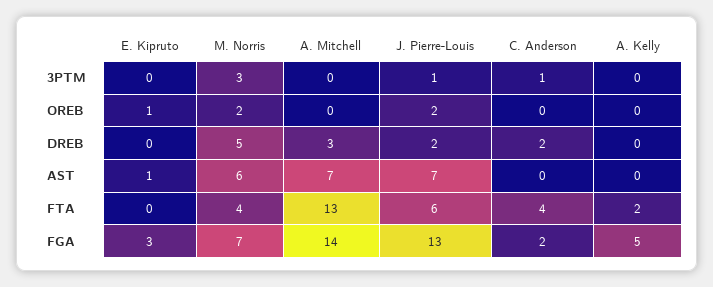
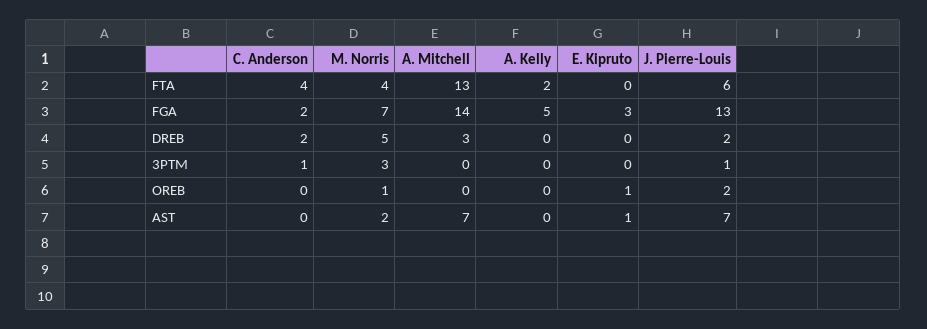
  {
    "E. Kipruto": {
      "3PTM": 0,
      "OREB": 1,
      "DREB": 0,
      "AST": 1,
      "FTA": 0,
      "FGA": 3
    },
    "M. Norris": {
      "3PTM": 3,
-     "OREB": 2,
+     "OREB": 1,
      "DREB": 5,
-     "AST": 6,
+     "AST": 2,
      "FTA": 4,
      "FGA": 7
    },
    "A. Mitchell": {
      "3PTM": 0,
      "OREB": 0,
      "DREB": 3,
      "AST": 7,
      "FTA": 13,
      "FGA": 14
    },
    "J. Pierre-Louis": {
      "3PTM": 1,
      "OREB": 2,
      "DREB": 2,
      "AST": 7,
      "FTA": 6,
      "FGA": 13
    },
    "C. Anderson": {
      "3PTM": 1,
      "OREB": 0,
      "DREB": 2,
      "AST": 0,
      "FTA": 4,
      "FGA": 2
    },
    "A. Kelly": {
      "3PTM": 0,
      "OREB": 0,
      "DREB": 0,
      "AST": 0,
      "FTA": 2,
      "FGA": 5
    }
  }

